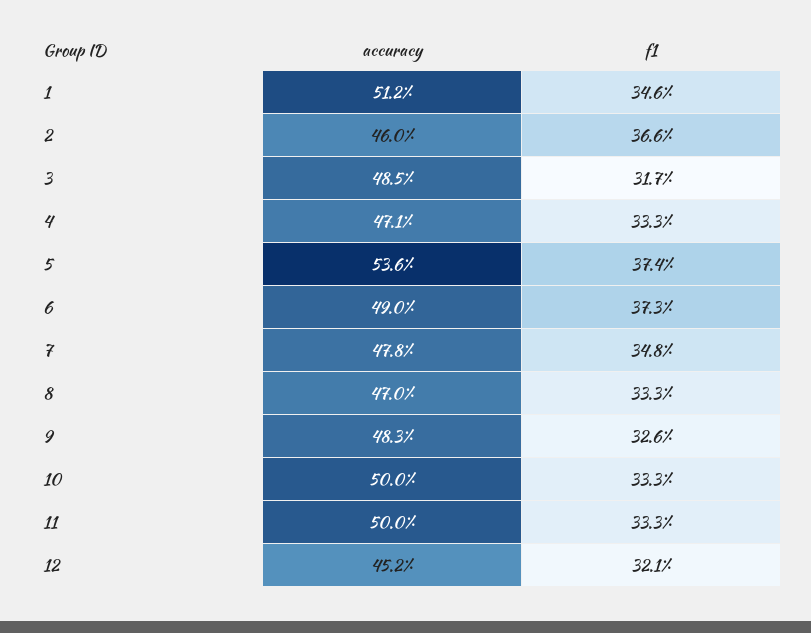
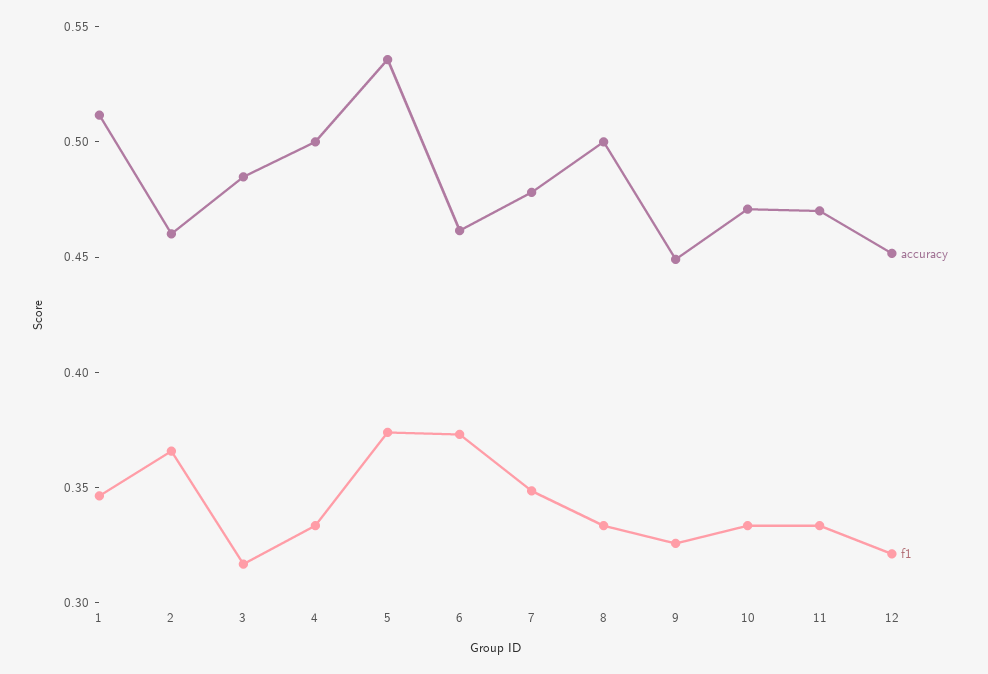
  {
    "accuracy": {
      "1": 0.512,
      "2": 0.46,
      "3": 0.485,
-     "4": 0.471,
+     "4": 0.5,
      "5": 0.536,
-     "6": 0.49,
+     "6": 0.46,
      "7": 0.478,
-     "8": 0.47,
+     "8": 0.5,
-     "9": 0.483,
+     "9": 0.45,
-     "10": 0.5,
+     "10": 0.47,
-     "11": 0.5,
+     "11": 0.47,
      "12": 0.452
    },
    "f1": {
      "1": 0.346,
      "2": 0.366,
      "3": 0.317,
      "4": 0.333,
      "5": 0.374,
      "6": 0.373,
      "7": 0.348,
      "8": 0.333,
      "9": 0.326,
      "10": 0.333,
      "11": 0.333,
      "12": 0.321
    }
  }

